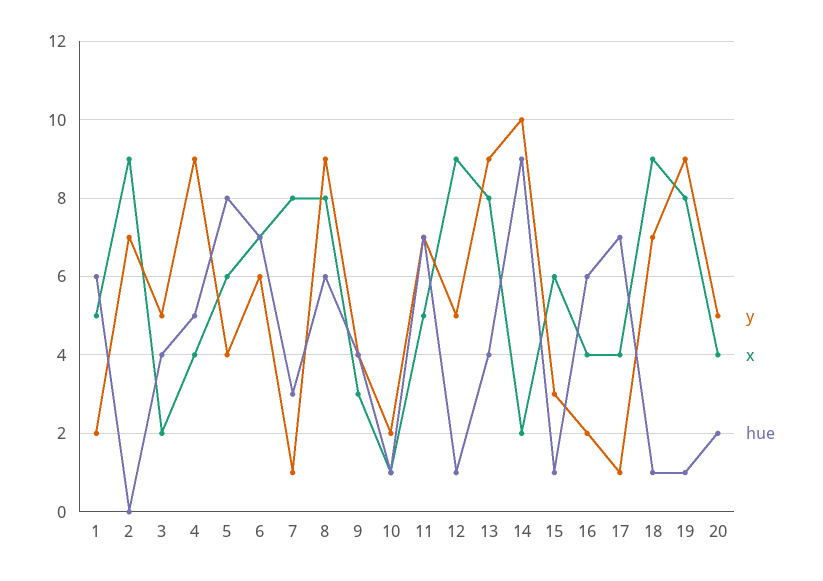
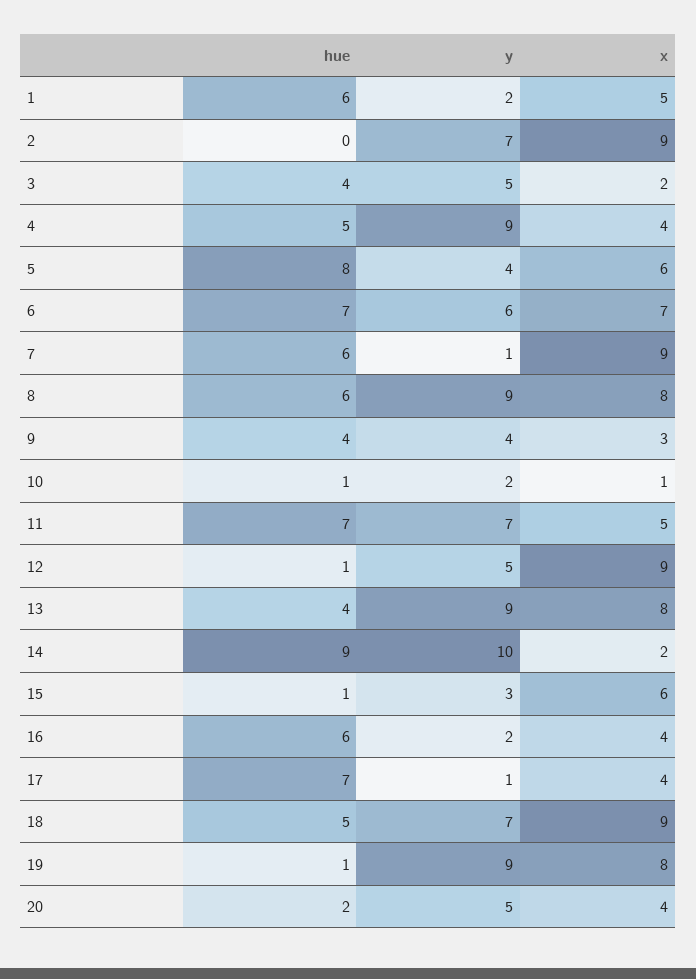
  {
    "y": {
      "1": 2,
      "2": 7,
      "3": 5,
      "4": 9,
      "5": 4,
      "6": 6,
      "7": 1,
      "8": 9,
      "9": 4,
      "10": 2,
      "11": 7,
      "12": 5,
      "13": 9,
      "14": 10,
      "15": 3,
      "16": 2,
      "17": 1,
      "18": 7,
      "19": 9,
      "20": 5
    },
    "x": {
      "1": 5,
      "2": 9,
      "3": 2,
      "4": 4,
      "5": 6,
      "6": 7,
-     "7": 8,
+     "7": 9,
      "8": 8,
      "9": 3,
      "10": 1,
      "11": 5,
      "12": 9,
      "13": 8,
      "14": 2,
      "15": 6,
      "16": 4,
      "17": 4,
      "18": 9,
      "19": 8,
      "20": 4
    },
    "hue": {
      "1": 6,
      "2": 0,
      "3": 4,
      "4": 5,
      "5": 8,
      "6": 7,
-     "7": 3,
+     "7": 6,
      "8": 6,
      "9": 4,
      "10": 1,
      "11": 7,
      "12": 1,
      "13": 4,
      "14": 9,
      "15": 1,
      "16": 6,
      "17": 7,
-     "18": 1,
+     "18": 5,
      "19": 1,
      "20": 2
    }
  }

